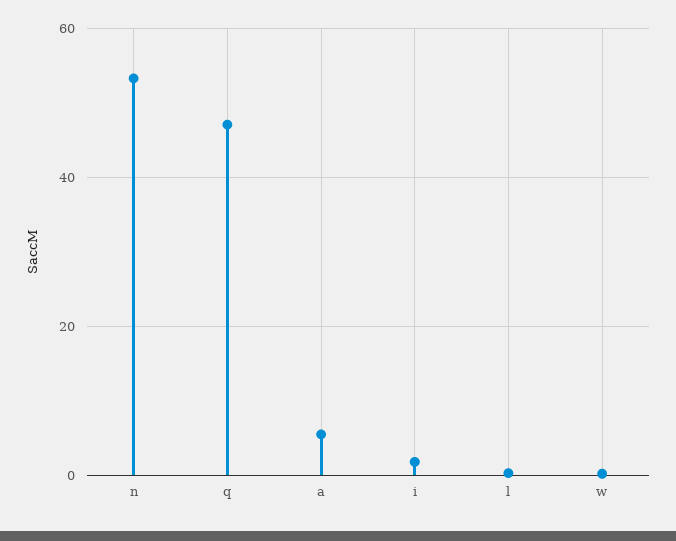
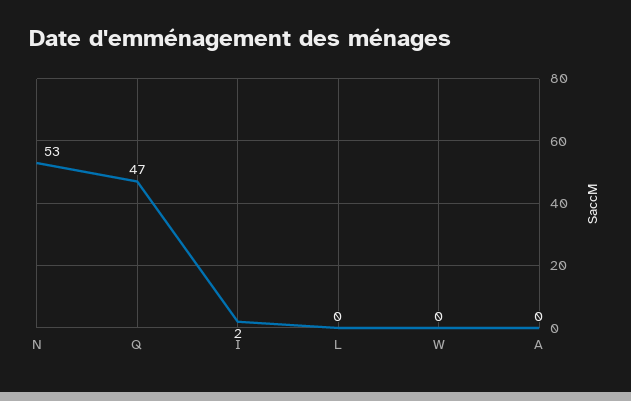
  {
    "n": 53,
    "q": 47,
-   "a": 6,
+   "a": 0,
    "i": 2,
    "l": 0,
    "w": 0
  }

